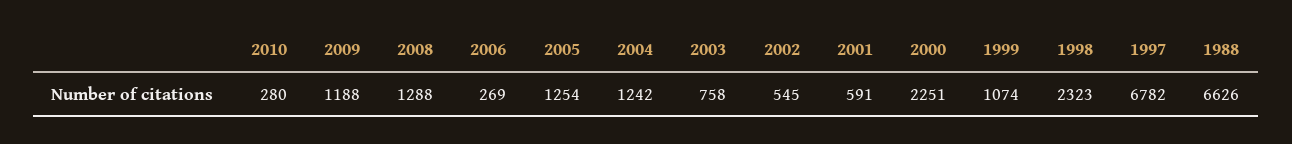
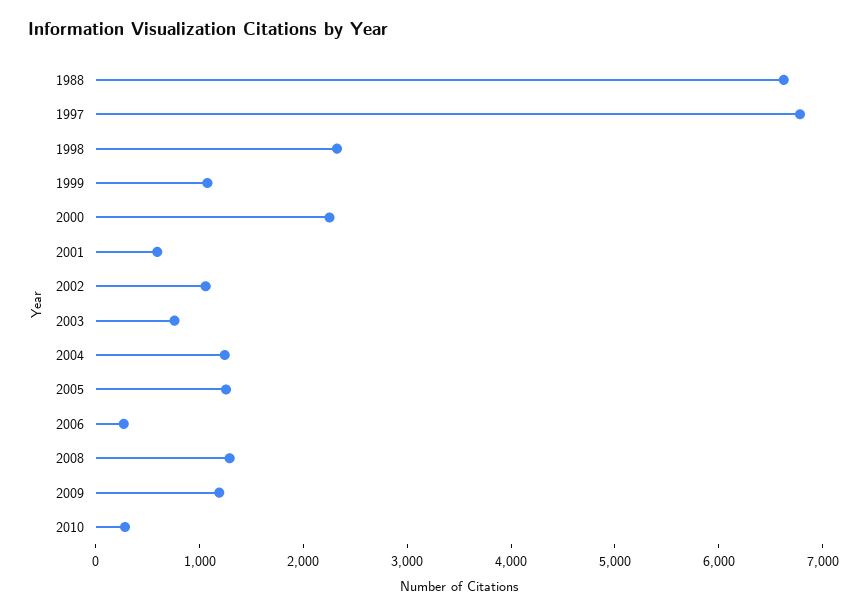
  {
    "2010": 280,
    "2009": 1188,
    "2008": 1288,
    "2006": 269,
    "2005": 1254,
    "2004": 1242,
    "2003": 758,
-   "2002": 545,
+   "2002": 1000,
    "2001": 591,
    "2000": 2251,
    "1999": 1074,
    "1998": 2323,
    "1997": 6782,
    "1988": 6626
  }

